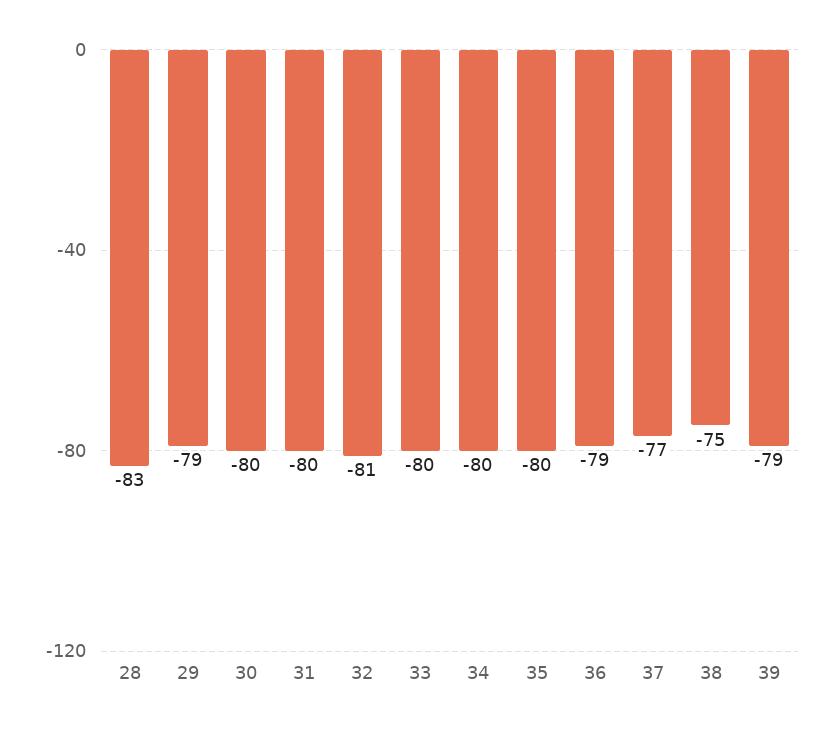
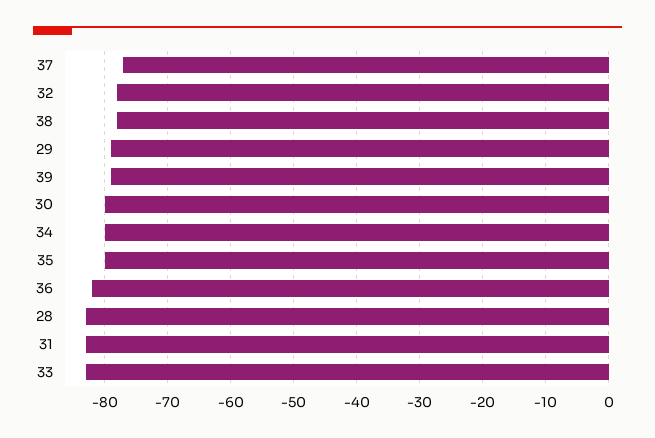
  {
    "28": -83,
    "29": -79,
    "30": -80,
-   "31": -80,
+   "31": -83,
-   "32": -81,
+   "32": -78,
-   "33": -80,
+   "33": -83,
    "34": -80,
    "35": -80,
-   "36": -79,
+   "36": -82,
    "37": -77,
-   "38": -75,
+   "38": -78,
    "39": -79
  }

